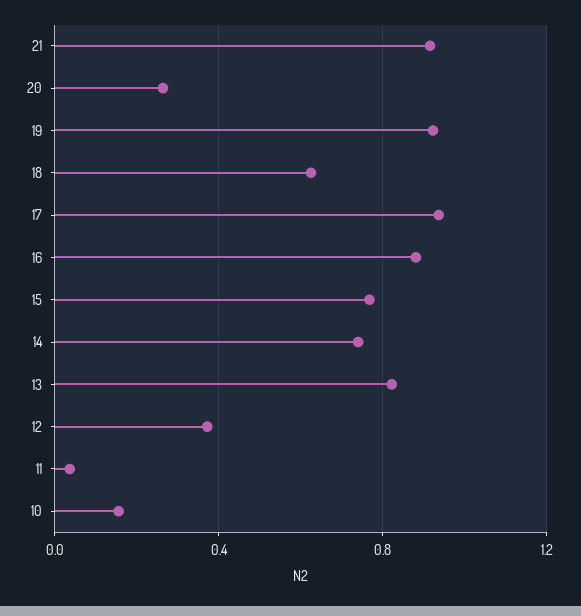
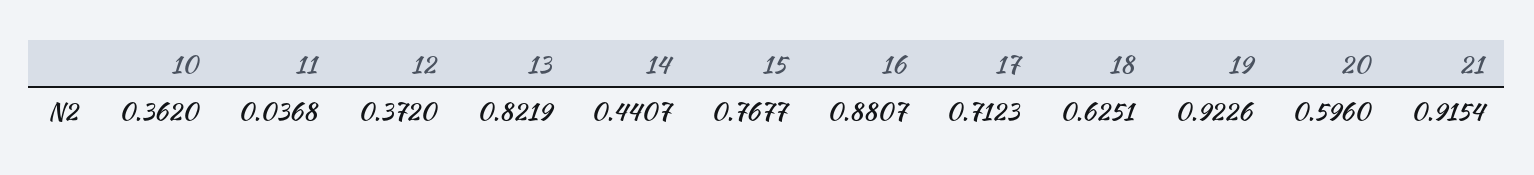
  {
    "21": 0.9154,
-   "20": 0.25,
+   "20": 0.596,
    "19": 0.9226,
    "18": 0.6251,
-   "17": 0.95,
+   "17": 0.7123,
    "16": 0.8807,
    "15": 0.7677,
-   "14": 0.75,
+   "14": 0.4407,
    "13": 0.8219,
    "12": 0.372,
    "11": 0.0368,
-   "10": 0.15
+   "10": 0.362
  }

